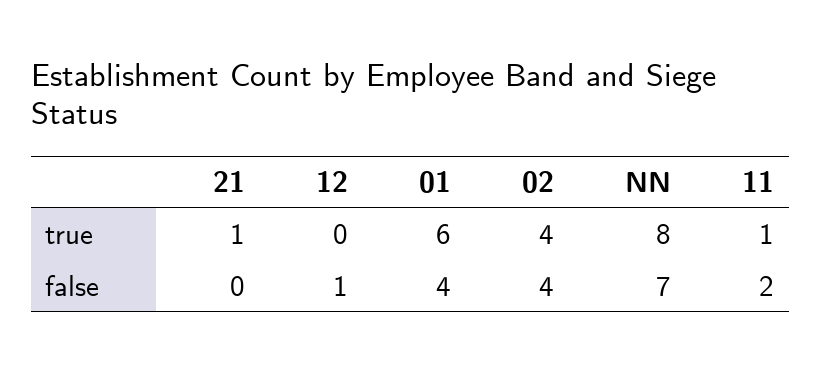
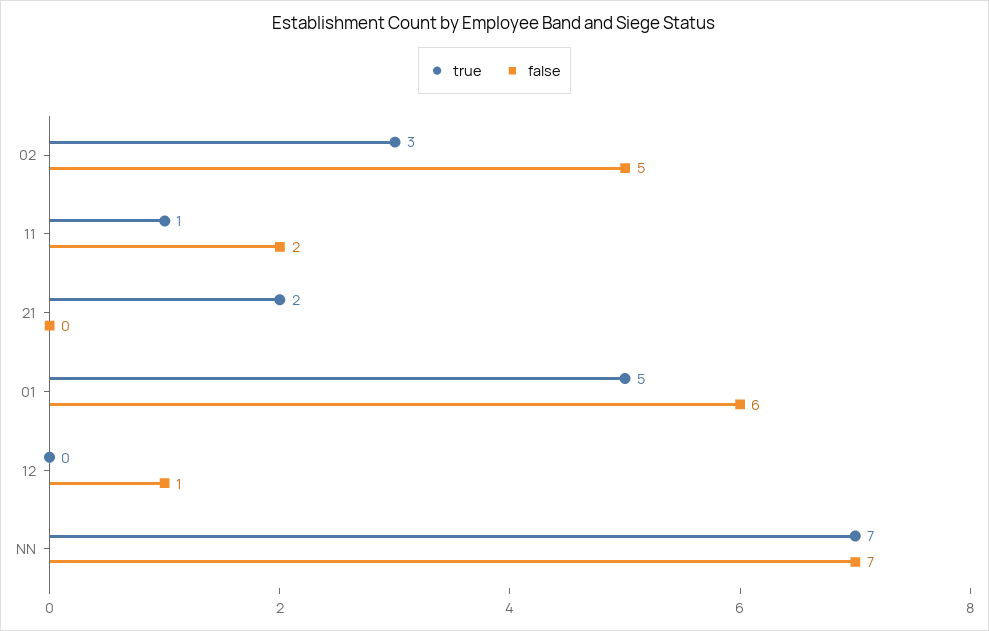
  {
    "true": {
-     "21": 1,
+     "21": 2,
      "12": 0,
-     "01": 6,
+     "01": 5,
-     "02": 4,
+     "02": 3,
-     "NN": 8,
+     "NN": 7,
      "11": 1
    },
    "false": {
      "21": 0,
      "12": 1,
-     "01": 4,
+     "01": 6,
-     "02": 4,
+     "02": 5,
      "NN": 7,
      "11": 2
    }
  }

